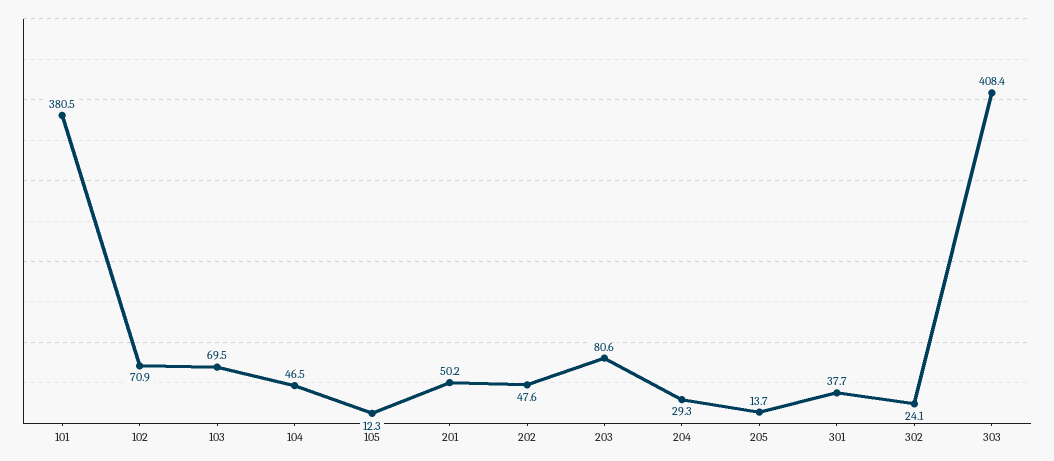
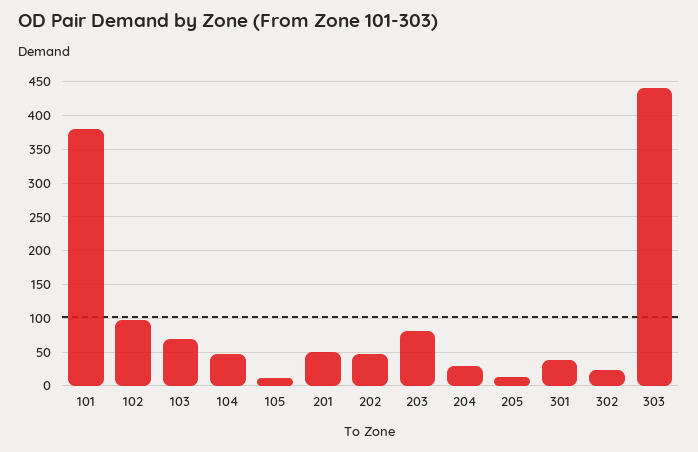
  {
    "101": 380.5,
-   "102": 70.9,
+   "102": 100,
    "103": 69.5,
    "104": 46.5,
    "105": 12.3,
    "201": 50.2,
    "202": 47.6,
    "203": 80.6,
    "204": 29.3,
    "205": 13.7,
    "301": 37.7,
    "302": 24.1,
-   "303": 408.4
+   "303": 440
  }

